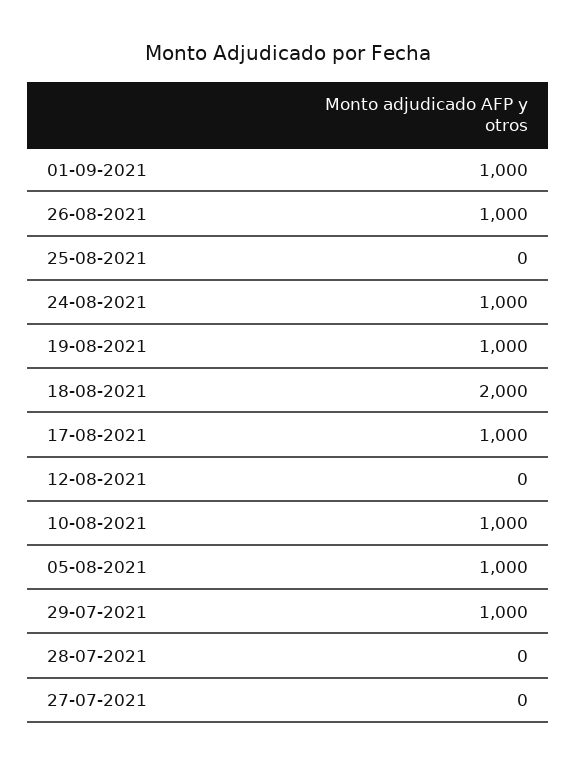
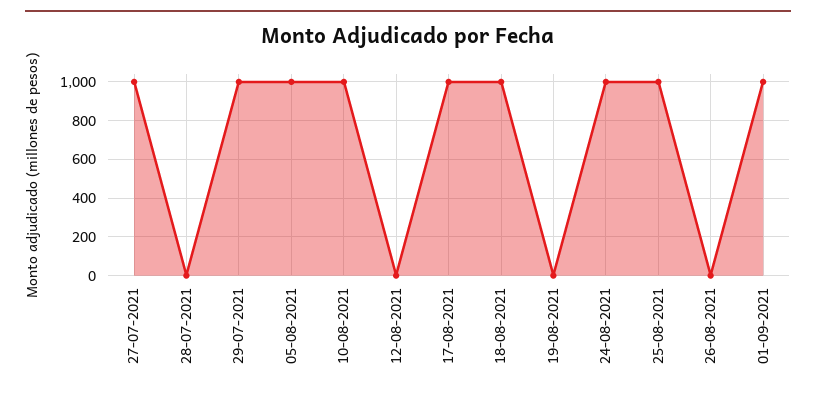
  {
    "01-09-2021": 1000,
-   "26-08-2021": 1000,
+   "26-08-2021": 0,
-   "25-08-2021": 0,
+   "25-08-2021": 1000,
    "24-08-2021": 1000,
-   "19-08-2021": 1000,
+   "19-08-2021": 0,
-   "18-08-2021": 2000,
+   "18-08-2021": 1000,
    "17-08-2021": 1000,
    "12-08-2021": 0,
    "10-08-2021": 1000,
    "05-08-2021": 1000,
    "29-07-2021": 1000,
    "28-07-2021": 0,
-   "27-07-2021": 0
+   "27-07-2021": 1000
  }

